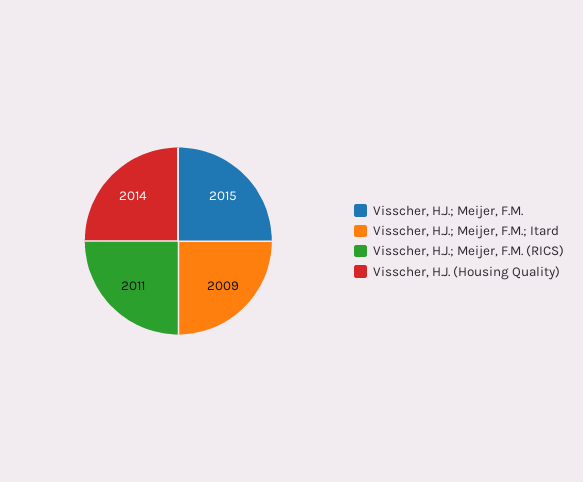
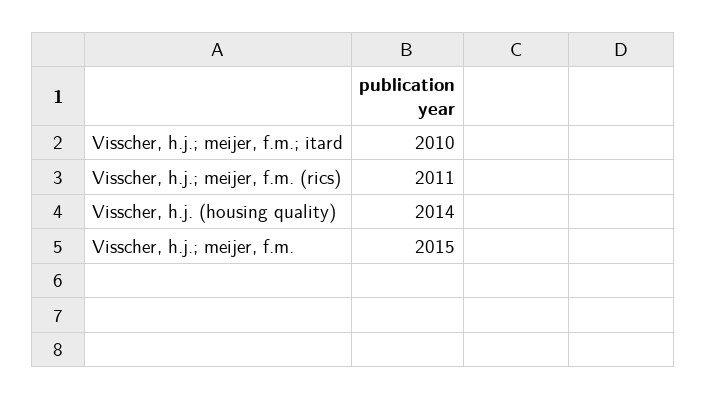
  {
    "Visscher, H.J.; Meijer, F.M.": 2015,
-   "Visscher, H.J.; Meijer, F.M.; Itard": 2009,
+   "Visscher, H.J.; Meijer, F.M.; Itard": 2010,
    "Visscher, H.J.; Meijer, F.M. (RICS)": 2011,
    "Visscher, H.J. (Housing Quality)": 2014
  }

